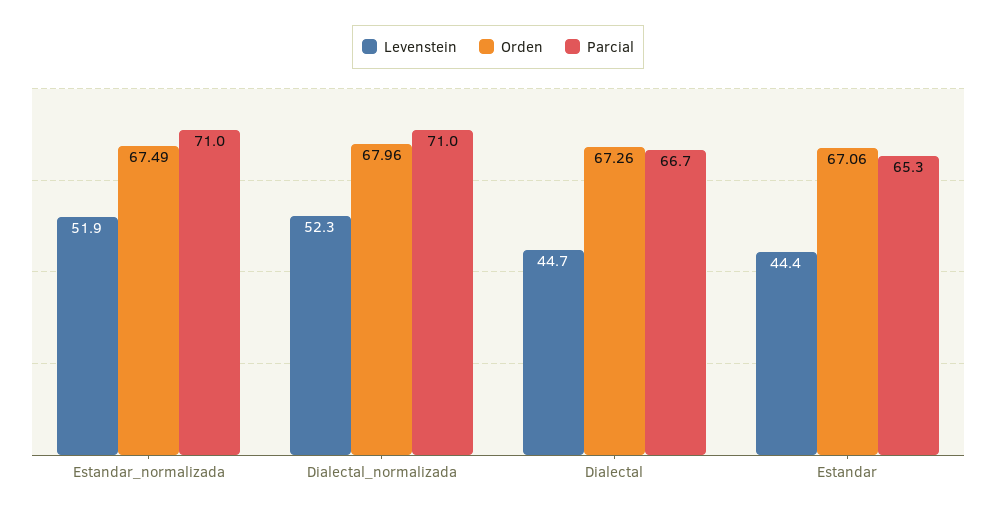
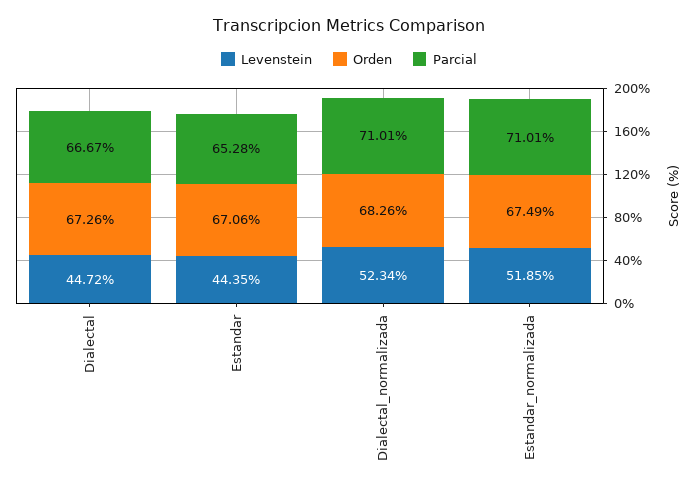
  {
    "Levenstein": {
      "Estandar_normalizada": 51.85,
      "Dialectal_normalizada": 52.34,
      "Dialectal": 44.72,
      "Estandar": 44.35
    },
    "Orden": {
      "Estandar_normalizada": 67.49,
-     "Dialectal_normalizada": 67.96,
+     "Dialectal_normalizada": 68.26,
      "Dialectal": 67.26,
      "Estandar": 67.06
    },
    "Parcial": {
      "Estandar_normalizada": 71.01,
      "Dialectal_normalizada": 71.01,
      "Dialectal": 66.67,
      "Estandar": 65.28
    }
  }

